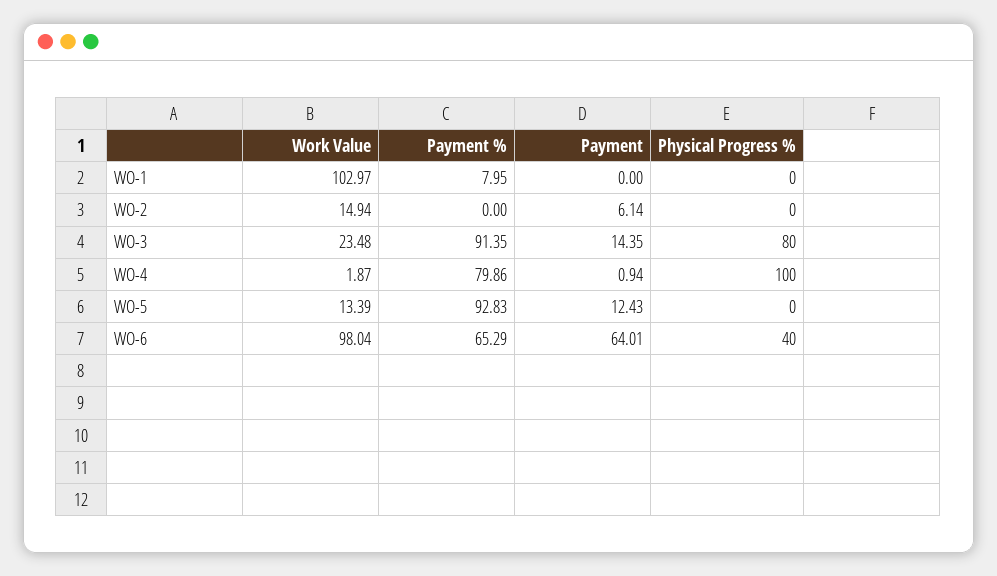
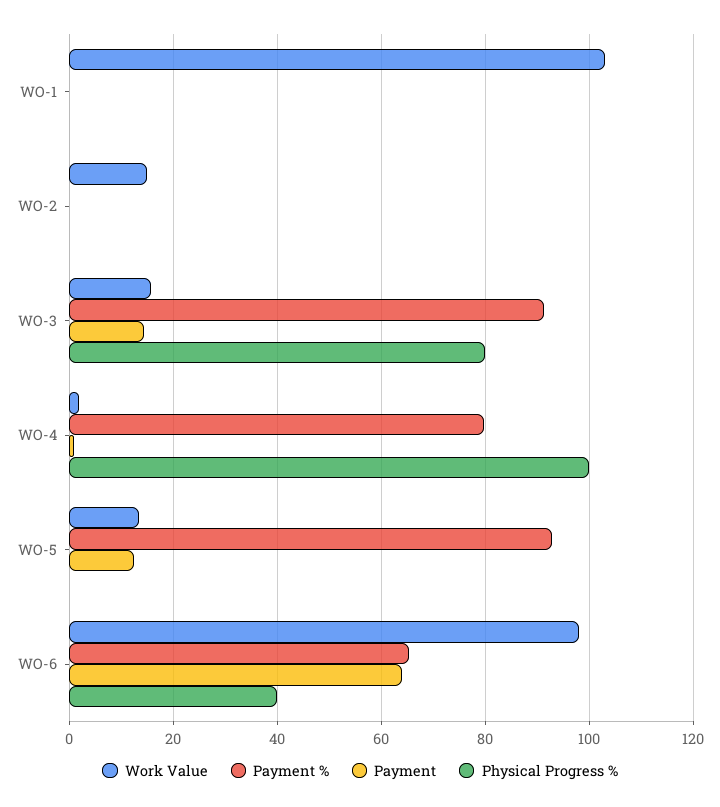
  {
    "Work Value": {
      "WO-1": 102.97,
      "WO-2": 14.94,
-     "WO-3": 23.48,
+     "WO-3": 16,
      "WO-4": 1.87,
      "WO-5": 13.39,
      "WO-6": 98.04
    },
    "Payment %": {
-     "WO-1": 7.95,
+     "WO-1": 0,
      "WO-2": 0,
      "WO-3": 91.35,
      "WO-4": 79.86,
      "WO-5": 92.83,
      "WO-6": 65.29
    },
    "Payment": {
      "WO-1": 0,
-     "WO-2": 6.14,
+     "WO-2": 0,
      "WO-3": 14.35,
      "WO-4": 0.94,
      "WO-5": 12.43,
      "WO-6": 64.01
    },
    "Physical Progress %": {
      "WO-1": 0,
      "WO-2": 0,
      "WO-3": 80,
      "WO-4": 100,
      "WO-5": 0,
      "WO-6": 40
    }
  }

